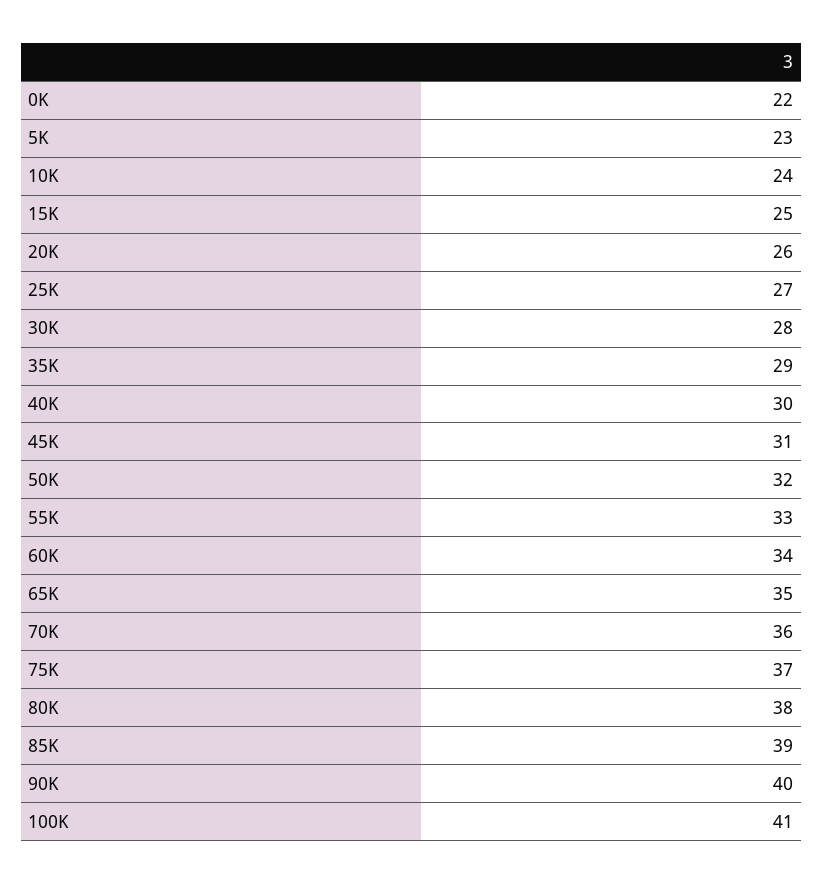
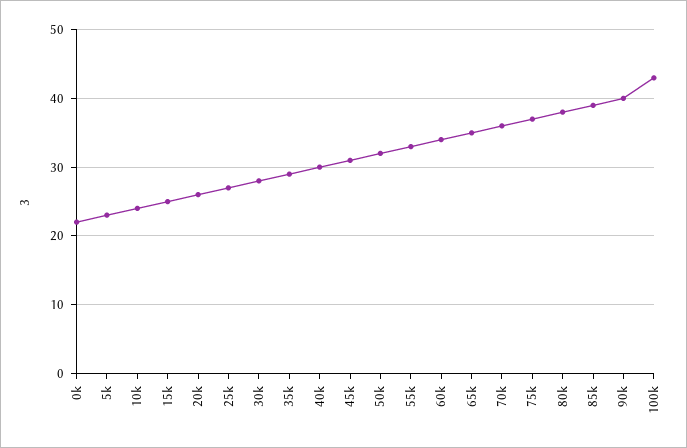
  {
    "0K": 22,
    "5K": 23,
    "10K": 24,
    "15K": 25,
    "20K": 26,
    "25K": 27,
    "30K": 28,
    "35K": 29,
    "40K": 30,
    "45K": 31,
    "50K": 32,
    "55K": 33,
    "60K": 34,
    "65K": 35,
    "70K": 36,
    "75K": 37,
    "80K": 38,
    "85K": 39,
    "90K": 40,
-   "100K": 41
+   "100K": 43
  }

